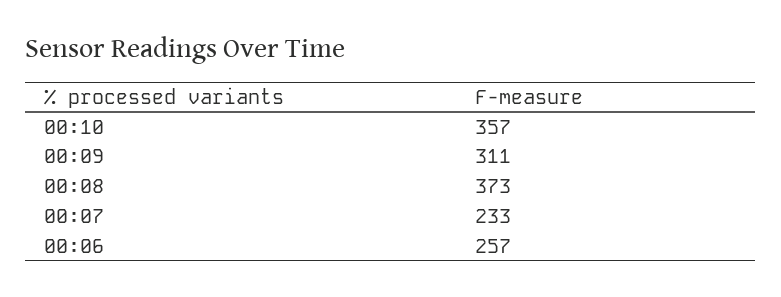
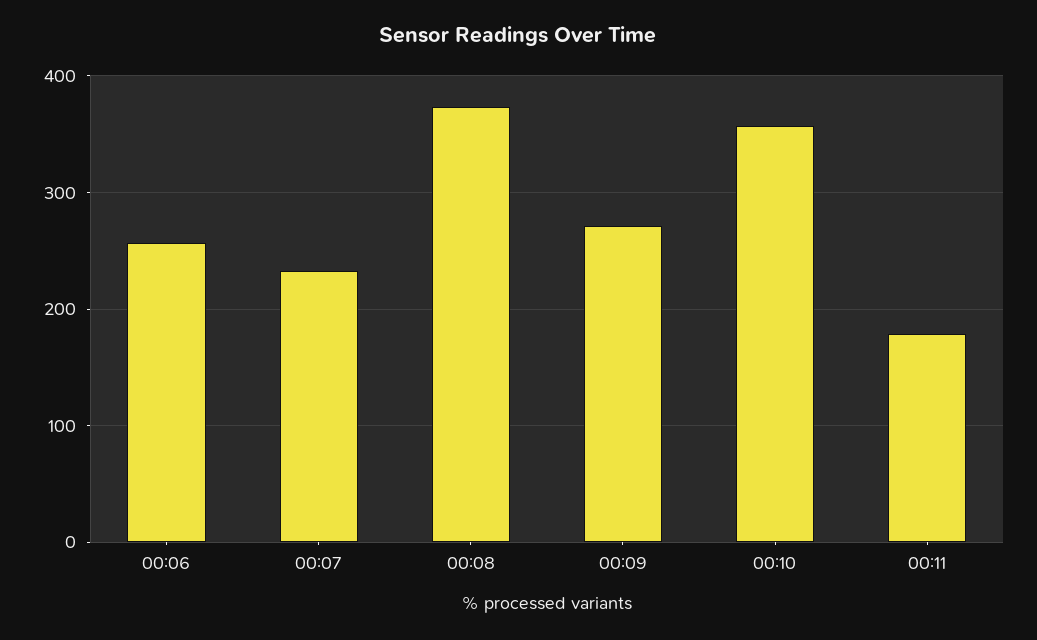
  {
    "00:10": 357,
-   "00:09": 311,
+   "00:09": 270,
    "00:08": 373,
    "00:07": 233,
-   "00:06": 257
+   "00:06": 257,
+   "00:11": 180
  }

